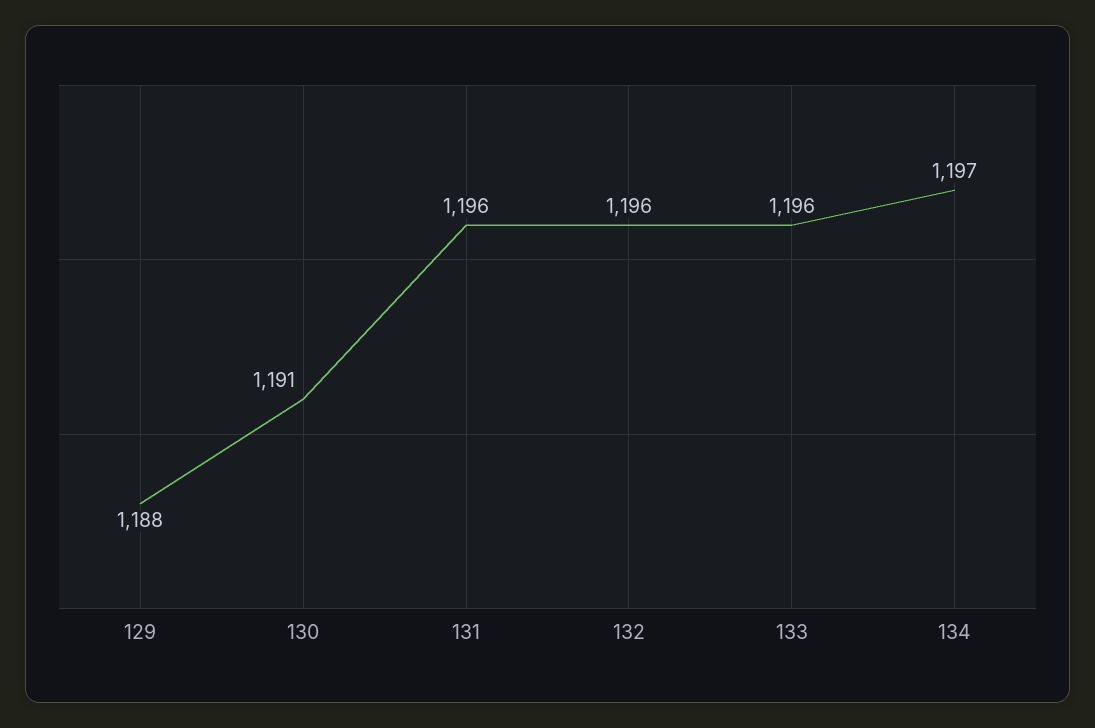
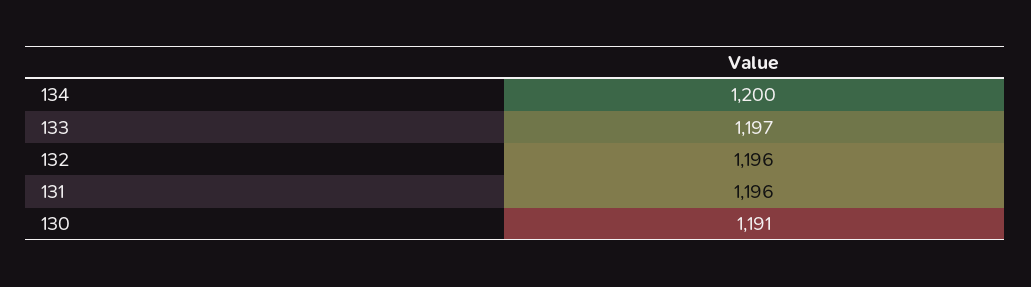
  {
-   "129": 1188,
    "130": 1191,
    "131": 1196,
    "132": 1196,
-   "133": 1196,
+   "133": 1197,
-   "134": 1197
+   "134": 1200
  }

